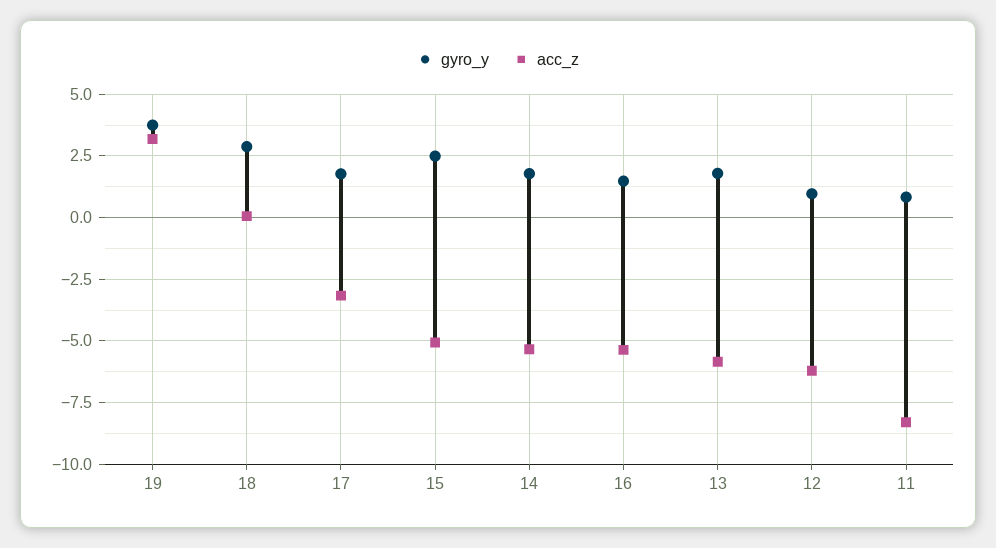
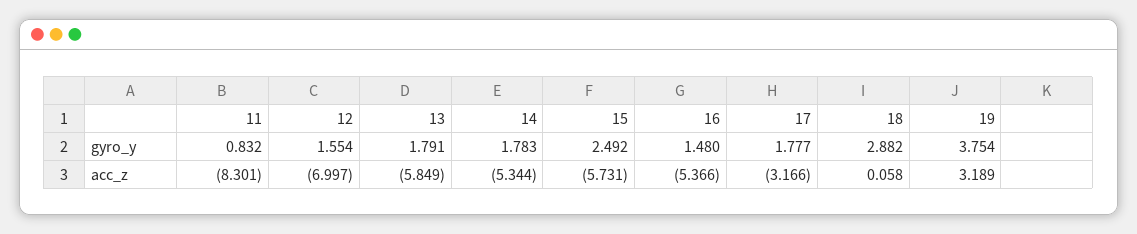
  {
    "gyro_y": {
      "19": 3.754,
      "18": 2.882,
      "17": 1.777,
      "15": 2.492,
      "14": 1.783,
      "16": 1.48,
      "13": 1.791,
-     "12": 1,
+     "12": 1.554,
      "11": 0.832
    },
    "acc_z": {
      "19": 3.189,
      "18": 0.058,
      "17": -3.166,
-     "15": -5,
+     "15": -5.731,
      "14": -5.344,
      "16": -5.366,
      "13": -5.849,
-     "12": -6.25,
+     "12": -6.997,
      "11": -8.301
    }
  }

